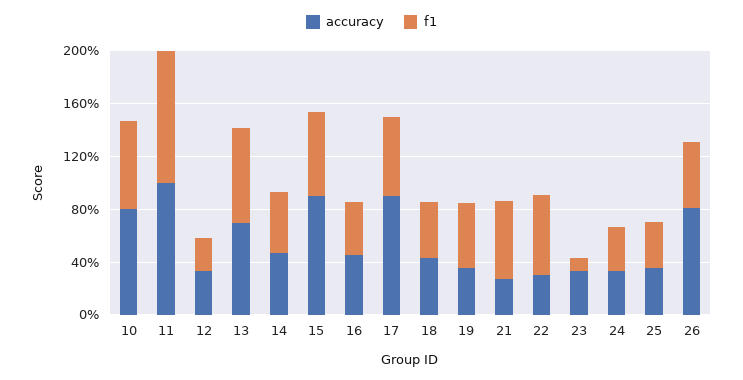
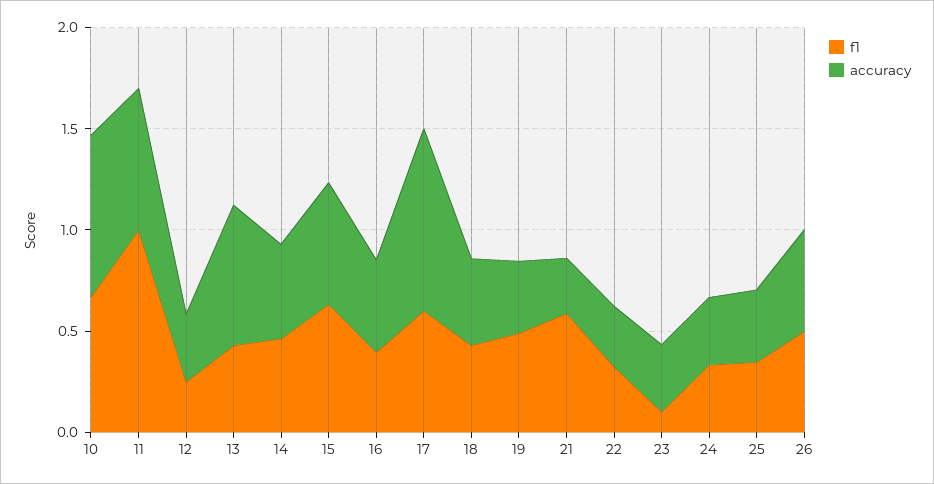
  {
    "accuracy": {
      "10": 0.8,
-     "11": 1,
+     "11": 0.7,
      "12": 0.3,
      "13": 0.7,
      "14": 0.5,
-     "15": 0.9,
+     "15": 0.6,
      "16": 0.5,
      "17": 0.9,
      "18": 0.4,
      "19": 0.4,
      "21": 0.3,
      "22": 0.3,
      "23": 0.3,
      "24": 0.3,
      "25": 0.4,
-     "26": 0.8
+     "26": 0.5
    },
    "f1": {
      "10": 0.7,
      "11": 1,
      "12": 0.3,
-     "13": 0.7,
+     "13": 0.4,
      "14": 0.5,
      "15": 0.6,
      "16": 0.4,
      "17": 0.6,
      "18": 0.4,
      "19": 0.5,
      "21": 0.6,
-     "22": 0.6,
+     "22": 0.3,
      "23": 0.1,
      "24": 0.3,
      "25": 0.3,
      "26": 0.5
    }
  }

